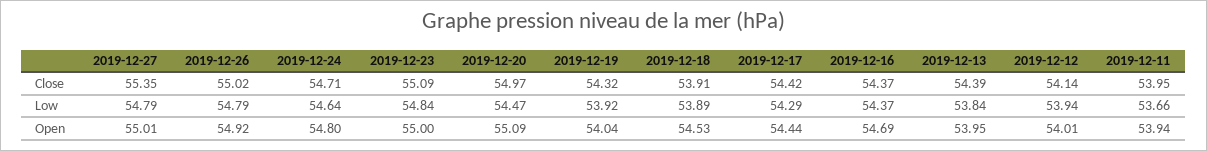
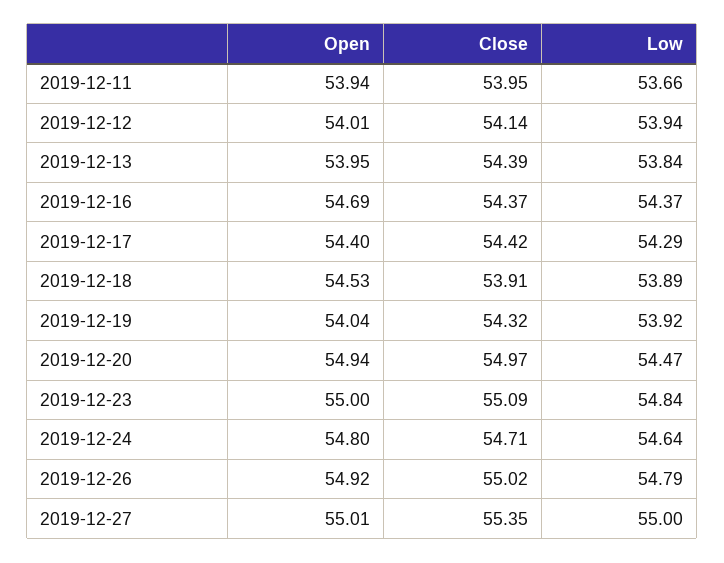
  {
    "2019-12-27": {
      "Close": 55.35,
-     "Low": 54.79,
+     "Low": 55,
      "Open": 55.01
    },
    "2019-12-26": {
      "Close": 55.02,
      "Low": 54.79,
      "Open": 54.92
    },
    "2019-12-24": {
      "Close": 54.71,
      "Low": 54.64,
      "Open": 54.8
    },
    "2019-12-23": {
      "Close": 55.09,
      "Low": 54.84,
      "Open": 55
    },
    "2019-12-20": {
      "Close": 54.97,
      "Low": 54.47,
-     "Open": 55.09
+     "Open": 54.94
    },
    "2019-12-19": {
      "Close": 54.32,
      "Low": 53.92,
      "Open": 54.04
    },
    "2019-12-18": {
      "Close": 53.91,
      "Low": 53.89,
      "Open": 54.53
    },
    "2019-12-17": {
      "Close": 54.42,
      "Low": 54.29,
-     "Open": 54.44
+     "Open": 54.4
    },
    "2019-12-16": {
      "Close": 54.37,
      "Low": 54.37,
      "Open": 54.69
    },
    "2019-12-13": {
      "Close": 54.39,
      "Low": 53.84,
      "Open": 53.95
    },
    "2019-12-12": {
      "Close": 54.14,
      "Low": 53.94,
      "Open": 54.01
    },
    "2019-12-11": {
      "Close": 53.95,
      "Low": 53.66,
      "Open": 53.94
    }
  }

